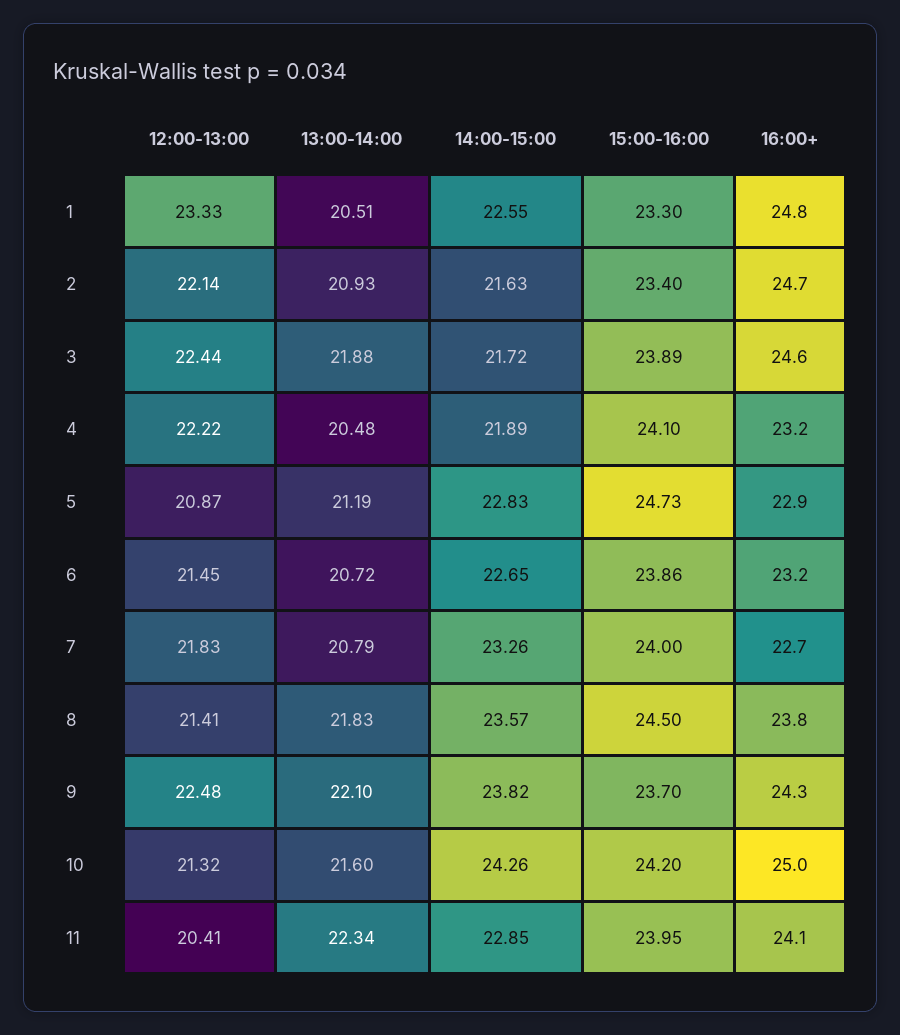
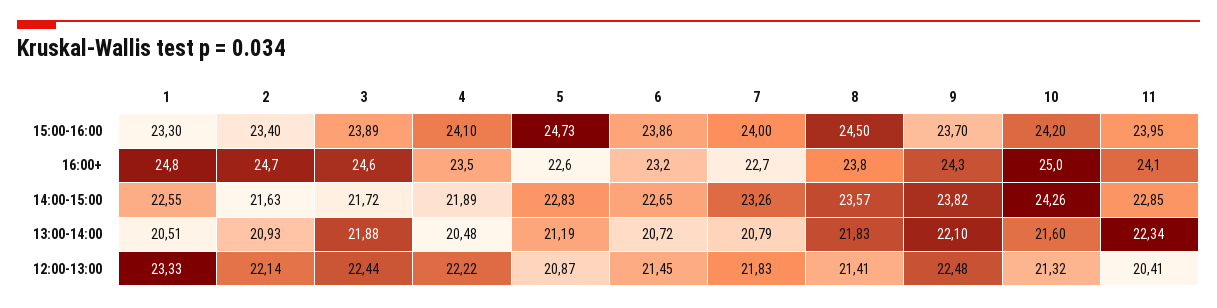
  {
    "12:00-13:00": {
      "1": 23.33,
      "2": 22.14,
      "3": 22.44,
      "4": 22.22,
      "5": 20.87,
      "6": 21.45,
      "7": 21.83,
      "8": 21.41,
      "9": 22.48,
      "10": 21.32,
      "11": 20.41
    },
    "13:00-14:00": {
      "1": 20.51,
      "2": 20.93,
      "3": 21.88,
      "4": 20.48,
      "5": 21.19,
      "6": 20.72,
      "7": 20.79,
      "8": 21.83,
      "9": 22.1,
      "10": 21.6,
      "11": 22.34
    },
    "14:00-15:00": {
      "1": 22.55,
      "2": 21.63,
      "3": 21.72,
      "4": 21.89,
      "5": 22.83,
      "6": 22.65,
      "7": 23.26,
      "8": 23.57,
      "9": 23.82,
      "10": 24.26,
      "11": 22.85
    },
    "15:00-16:00": {
      "1": 23.3,
      "2": 23.4,
      "3": 23.89,
      "4": 24.1,
      "5": 24.73,
      "6": 23.86,
      "7": 24,
      "8": 24.5,
      "9": 23.7,
      "10": 24.2,
      "11": 23.95
    },
    "16:00+": {
      "1": 24.8,
      "2": 24.7,
      "3": 24.6,
-     "4": 23.2,
+     "4": 23.5,
-     "5": 22.9,
+     "5": 22.6,
      "6": 23.2,
      "7": 22.7,
      "8": 23.8,
      "9": 24.3,
      "10": 25,
      "11": 24.1
    }
  }

